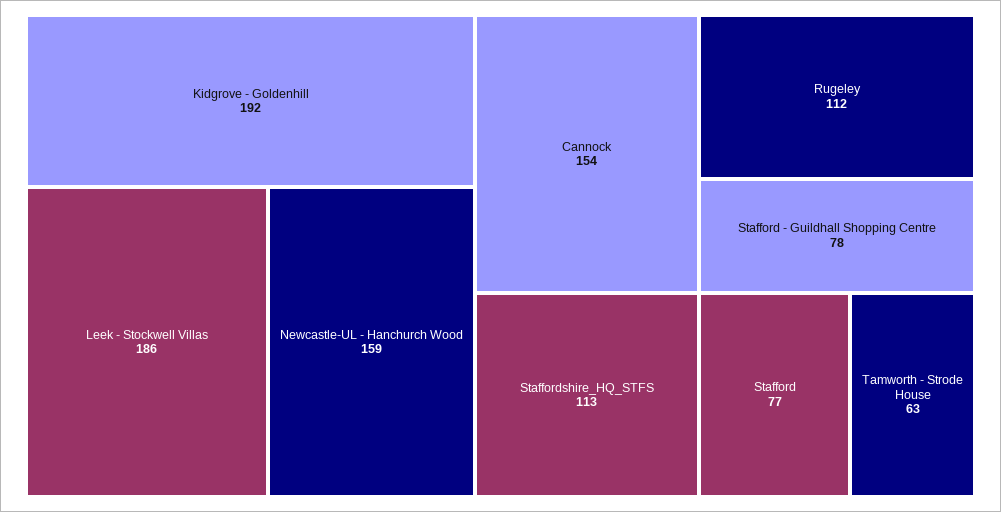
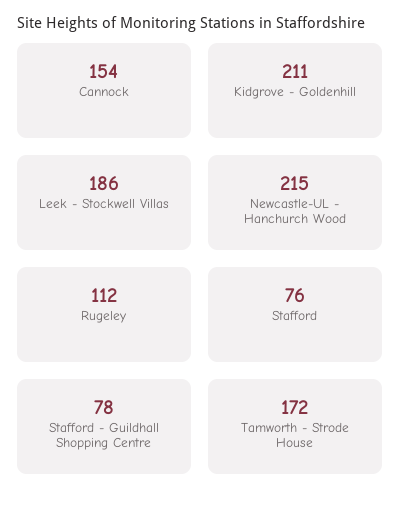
  {
-   "Kidgrove - Goldenhill": 192,
+   "Kidgrove - Goldenhill": 211,
    "Leek - Stockwell Villas": 186,
-   "Newcastle-UL - Hanchurch Wood": 159,
+   "Newcastle-UL - Hanchurch Wood": 215,
    "Cannock": 154,
-   "Staffordshire_HQ_STFS": 113,
    "Rugeley": 112,
    "Stafford - Guildhall Shopping Centre": 78,
-   "Stafford": 77,
+   "Stafford": 76,
-   "Tamworth - Strode House": 63
+   "Tamworth - Strode House": 172
  }

